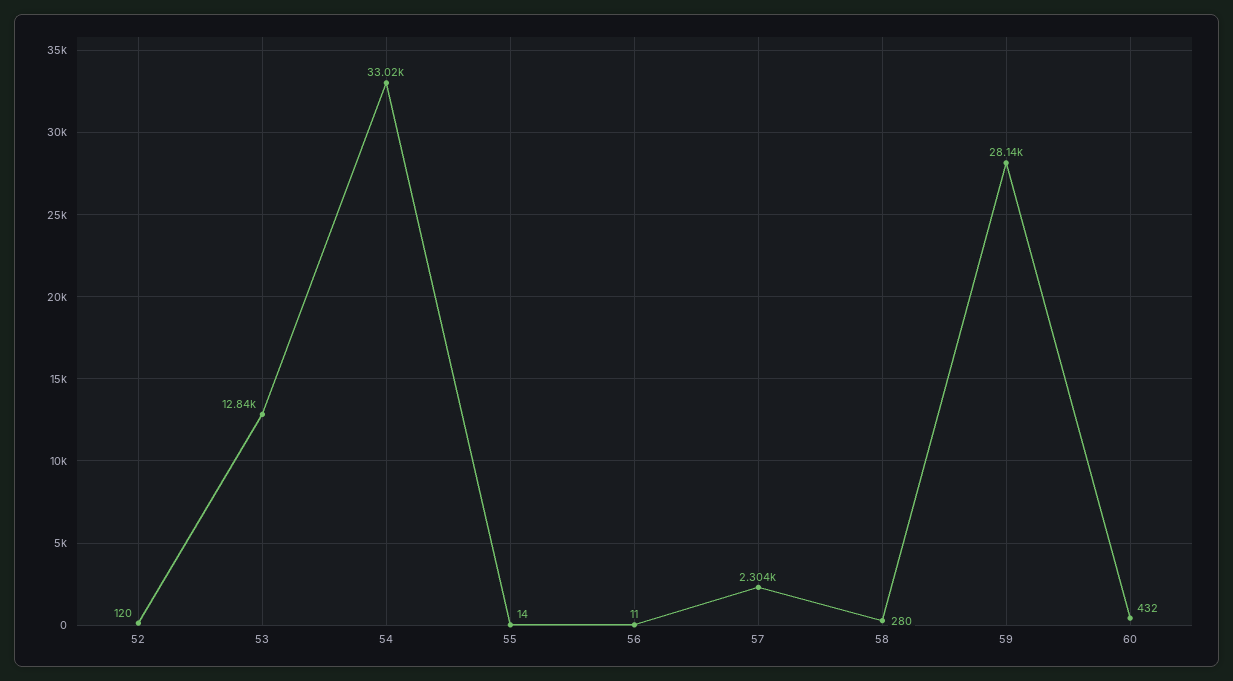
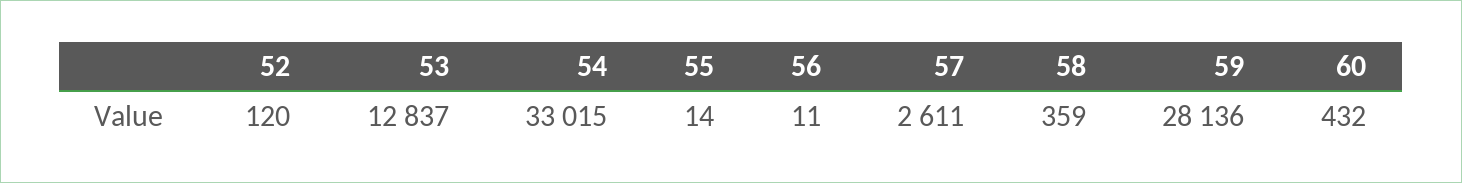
  {
    "52": 120,
    "53": 12837,
    "54": 33015,
    "55": 14,
    "56": 11,
-   "57": 2304,
+   "57": 2611,
-   "58": 280,
+   "58": 359,
    "59": 28136,
    "60": 432
  }

